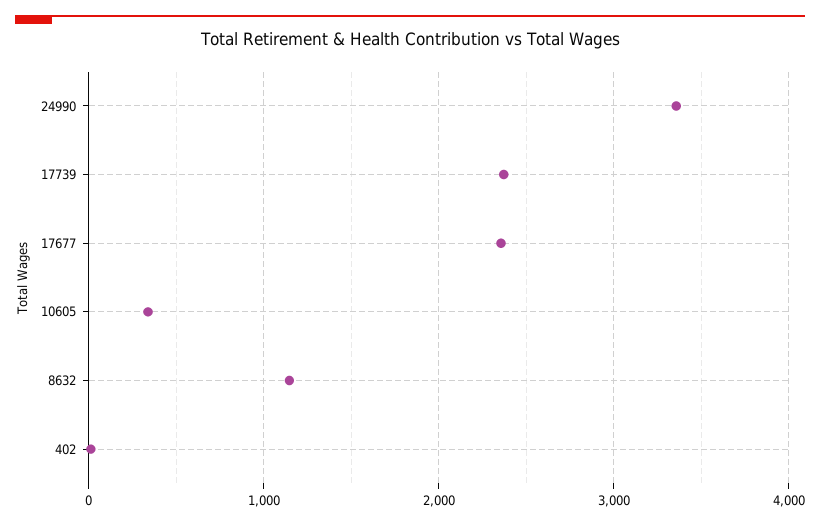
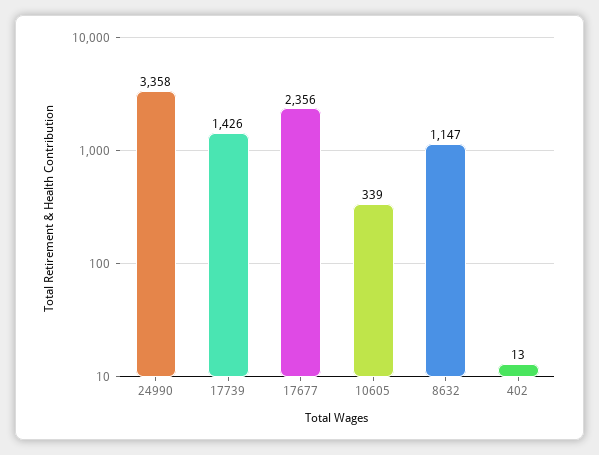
  {
    "24990": 3358,
-   "17739": 2400,
+   "17739": 1426,
    "17677": 2356,
    "10605": 339,
    "8632": 1147,
    "402": 13
  }

